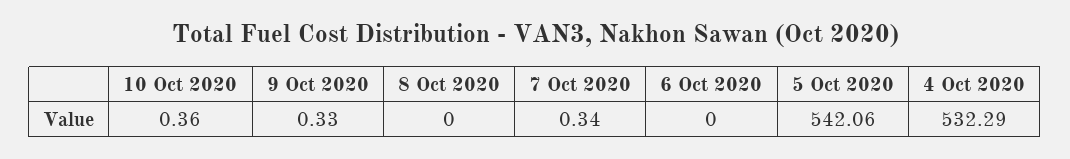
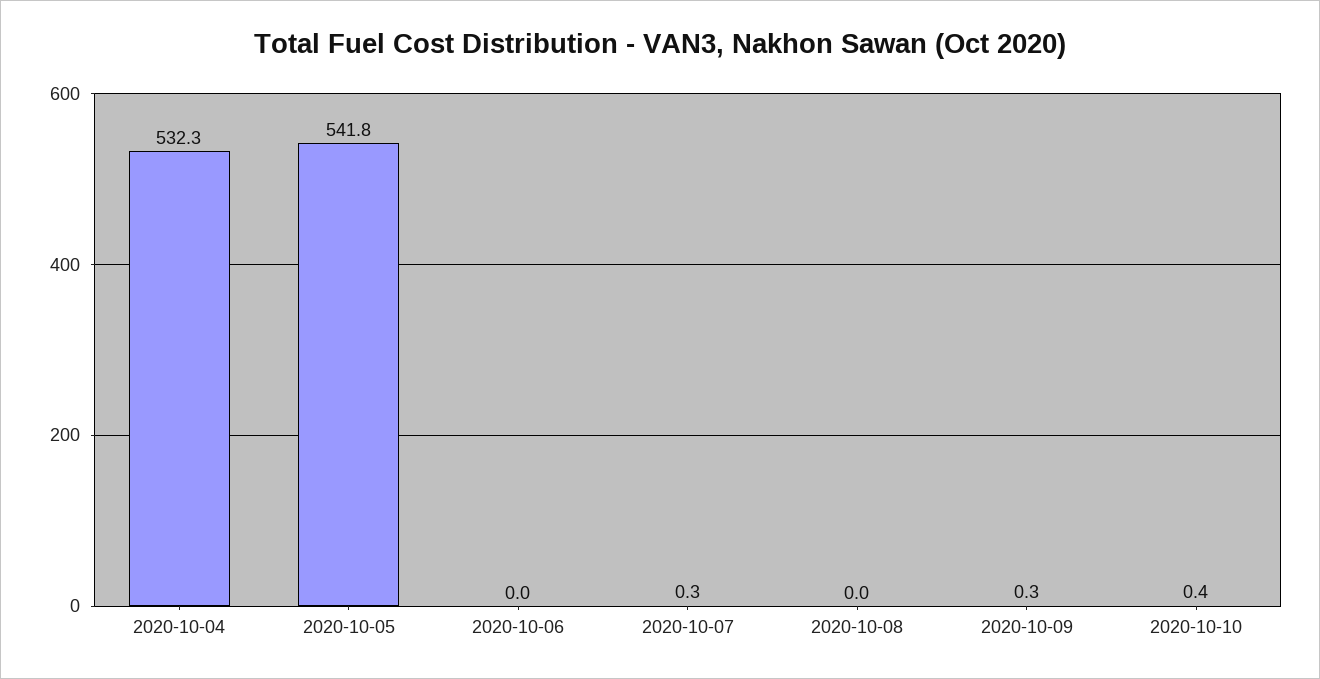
  {
    "10 Oct 2020": 0.36,
    "9 Oct 2020": 0.33,
    "8 Oct 2020": 0,
    "7 Oct 2020": 0.34,
    "6 Oct 2020": 0,
-   "5 Oct 2020": 542.06,
+   "5 Oct 2020": 541.8,
    "4 Oct 2020": 532.29
  }

